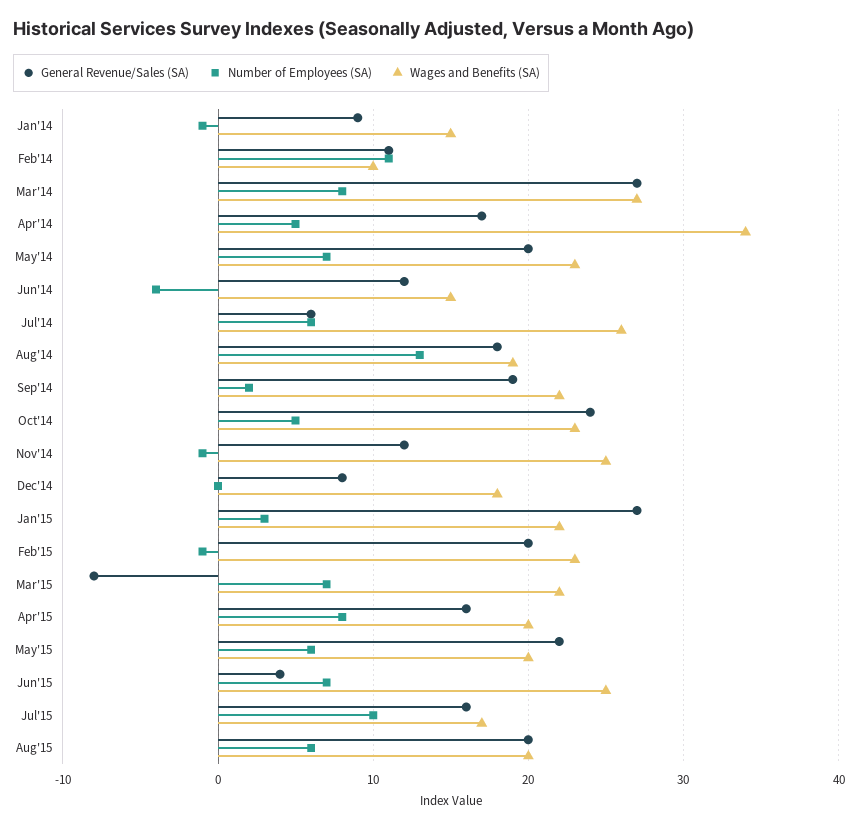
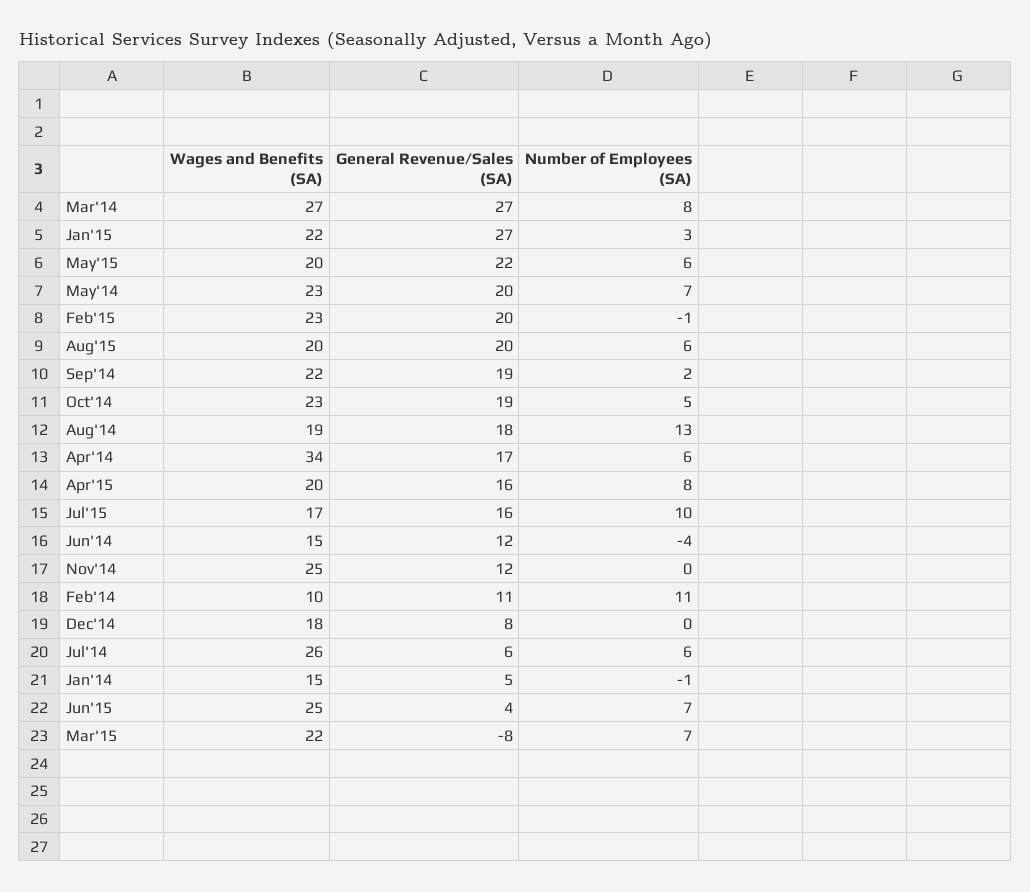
  {
    "General Revenue/Sales (SA)": {
-     "Jan'14": 9,
+     "Jan'14": 5,
      "Feb'14": 11,
      "Mar'14": 27,
      "Apr'14": 17,
      "May'14": 20,
      "Jun'14": 12,
      "Jul'14": 6,
      "Aug'14": 18,
      "Sep'14": 19,
-     "Oct'14": 24,
+     "Oct'14": 19,
      "Nov'14": 12,
      "Dec'14": 8,
      "Jan'15": 27,
      "Feb'15": 20,
      "Mar'15": -8,
      "Apr'15": 16,
      "May'15": 22,
      "Jun'15": 4,
      "Jul'15": 16,
      "Aug'15": 20
    },
    "Number of Employees (SA)": {
      "Jan'14": -1,
      "Feb'14": 11,
      "Mar'14": 8,
-     "Apr'14": 5,
+     "Apr'14": 6,
      "May'14": 7,
      "Jun'14": -4,
      "Jul'14": 6,
      "Aug'14": 13,
      "Sep'14": 2,
      "Oct'14": 5,
-     "Nov'14": -1,
+     "Nov'14": 0,
      "Dec'14": 0,
      "Jan'15": 3,
      "Feb'15": -1,
      "Mar'15": 7,
      "Apr'15": 8,
      "May'15": 6,
      "Jun'15": 7,
      "Jul'15": 10,
      "Aug'15": 6
    },
    "Wages and Benefits (SA)": {
      "Jan'14": 15,
      "Feb'14": 10,
      "Mar'14": 27,
      "Apr'14": 34,
      "May'14": 23,
      "Jun'14": 15,
      "Jul'14": 26,
      "Aug'14": 19,
      "Sep'14": 22,
      "Oct'14": 23,
      "Nov'14": 25,
      "Dec'14": 18,
      "Jan'15": 22,
      "Feb'15": 23,
      "Mar'15": 22,
      "Apr'15": 20,
      "May'15": 20,
      "Jun'15": 25,
      "Jul'15": 17,
      "Aug'15": 20
    }
  }

